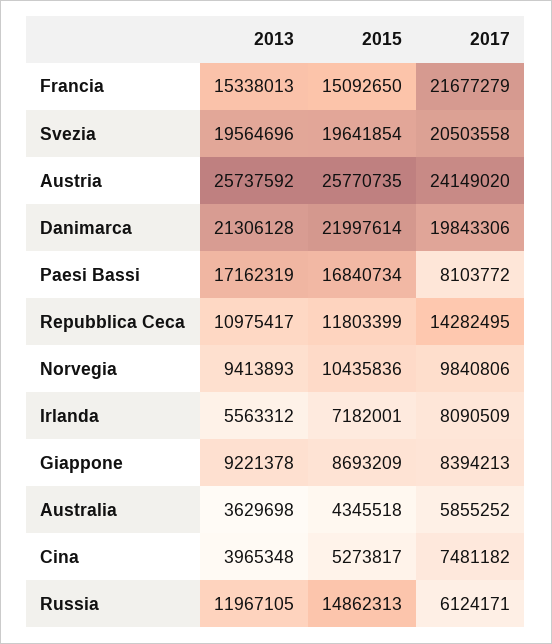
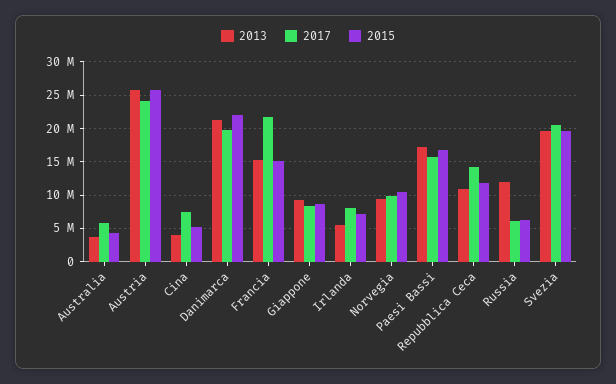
  {
    "2013": {
      "Francia": 15338013,
      "Svezia": 19564696,
      "Austria": 25737592,
      "Danimarca": 21306128,
      "Paesi Bassi": 17162319,
      "Repubblica Ceca": 10975417,
      "Norvegia": 9413893,
      "Irlanda": 5563312,
      "Giappone": 9221378,
      "Australia": 3629698,
      "Cina": 3965348,
      "Russia": 11967105
    },
    "2015": {
      "Francia": 15092650,
      "Svezia": 19641854,
      "Austria": 25770735,
      "Danimarca": 21997614,
      "Paesi Bassi": 16840734,
      "Repubblica Ceca": 11803399,
      "Norvegia": 10435836,
      "Irlanda": 7182001,
      "Giappone": 8693209,
      "Australia": 4345518,
      "Cina": 5273817,
-     "Russia": 14862313
+     "Russia": 6000000
    },
    "2017": {
      "Francia": 21677279,
      "Svezia": 20503558,
      "Austria": 24149020,
      "Danimarca": 19843306,
-     "Paesi Bassi": 8103772,
+     "Paesi Bassi": 16000000,
      "Repubblica Ceca": 14282495,
      "Norvegia": 9840806,
      "Irlanda": 8090509,
      "Giappone": 8394213,
      "Australia": 5855252,
      "Cina": 7481182,
      "Russia": 6124171
    }
  }

